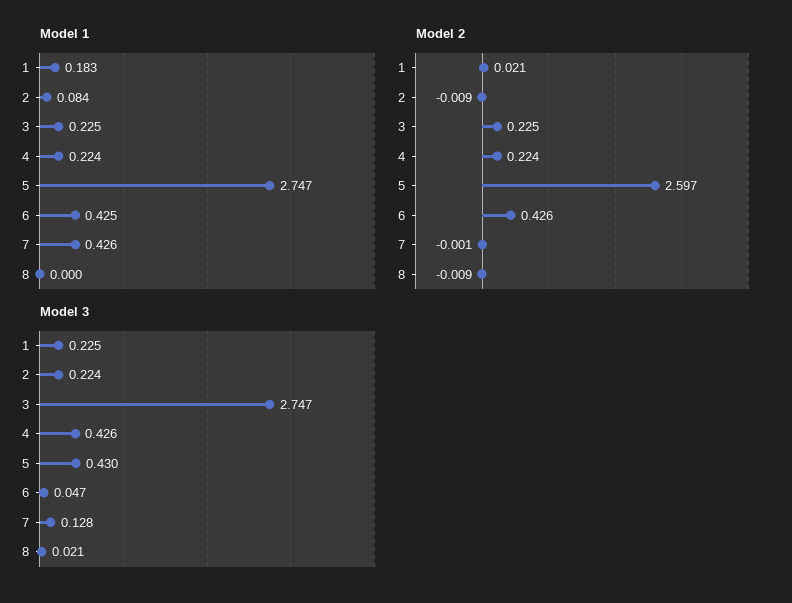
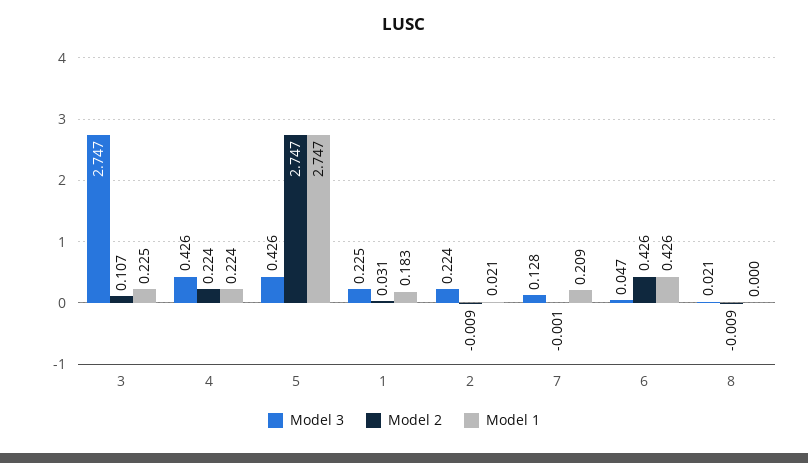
  {
    "Model 1": {
      "1": 0.183,
-     "2": 0.084,
+     "2": 0.021,
      "3": 0.225,
      "4": 0.224,
      "5": 2.747,
-     "6": 0.425,
+     "6": 0.426,
-     "7": 0.426,
+     "7": 0.209,
      "8": 0
    },
    "Model 2": {
-     "1": 0.021,
+     "1": 0.031,
      "2": -0.009,
-     "3": 0.225,
+     "3": 0.107,
      "4": 0.224,
-     "5": 2.597,
+     "5": 2.747,
      "6": 0.426,
      "7": -0.001,
      "8": -0.009
    },
    "Model 3": {
      "1": 0.225,
      "2": 0.224,
      "3": 2.747,
      "4": 0.426,
-     "5": 0.43,
+     "5": 0.426,
      "6": 0.047,
      "7": 0.128,
      "8": 0.021
    }
  }

